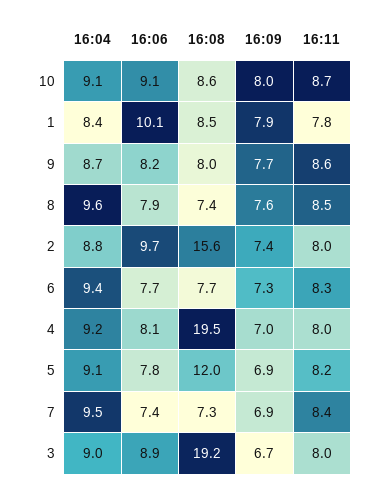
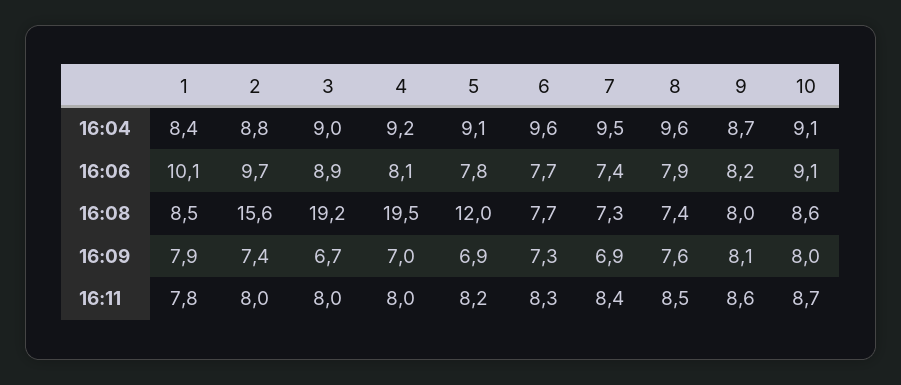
  {
    "16:04": {
      "10": 9.1,
      "1": 8.4,
      "9": 8.7,
      "8": 9.6,
      "2": 8.8,
-     "6": 9.4,
+     "6": 9.6,
      "4": 9.2,
      "5": 9.1,
      "7": 9.5,
      "3": 9
    },
    "16:06": {
      "10": 9.1,
      "1": 10.1,
      "9": 8.2,
      "8": 7.9,
      "2": 9.7,
      "6": 7.7,
      "4": 8.1,
      "5": 7.8,
      "7": 7.4,
      "3": 8.9
    },
    "16:08": {
      "10": 8.6,
      "1": 8.5,
      "9": 8,
      "8": 7.4,
      "2": 15.6,
      "6": 7.7,
      "4": 19.5,
      "5": 12,
      "7": 7.3,
      "3": 19.2
    },
    "16:09": {
      "10": 8,
      "1": 7.9,
-     "9": 7.7,
+     "9": 8.1,
      "8": 7.6,
      "2": 7.4,
      "6": 7.3,
      "4": 7,
      "5": 6.9,
      "7": 6.9,
      "3": 6.7
    },
    "16:11": {
      "10": 8.7,
      "1": 7.8,
      "9": 8.6,
      "8": 8.5,
      "2": 8,
      "6": 8.3,
      "4": 8,
      "5": 8.2,
      "7": 8.4,
      "3": 8
    }
  }

